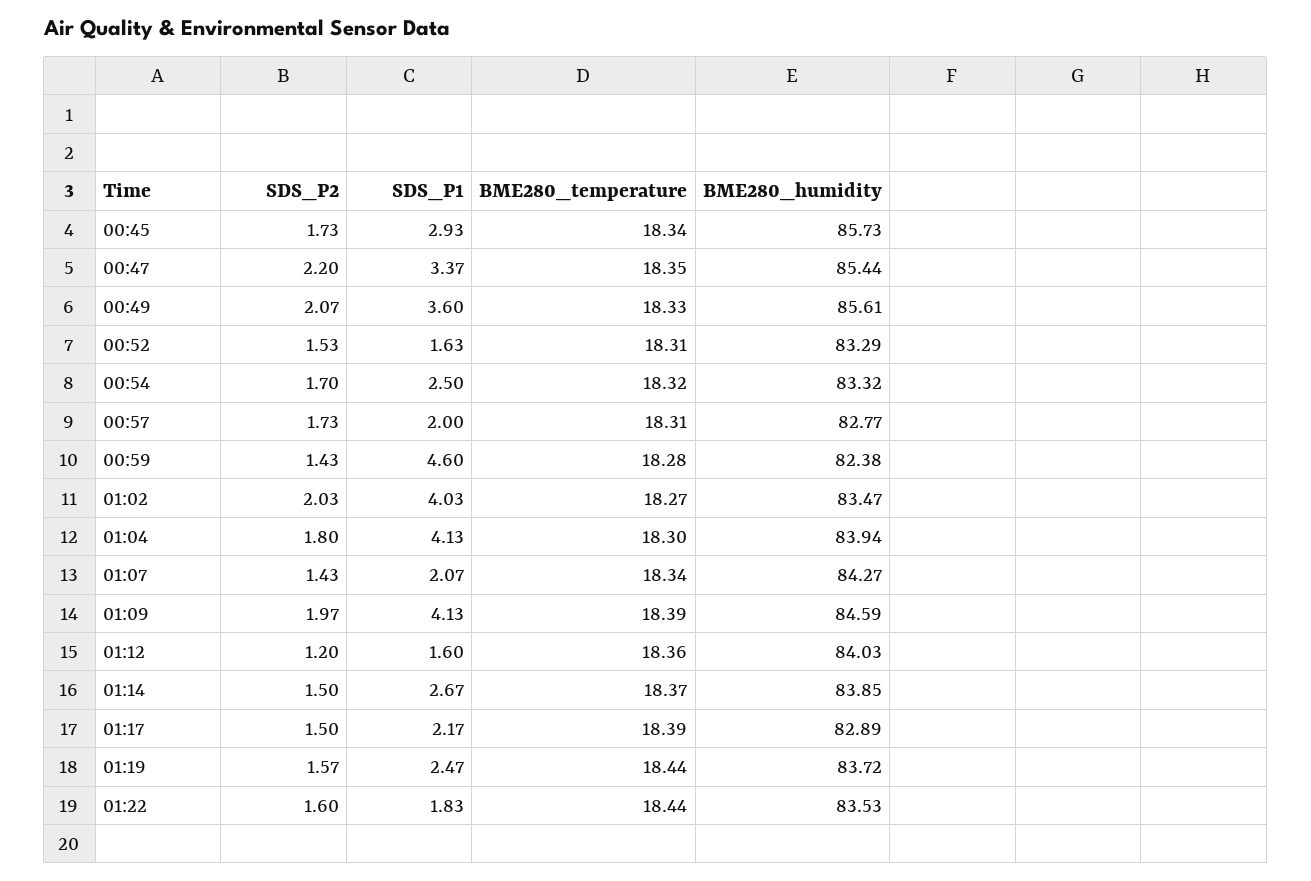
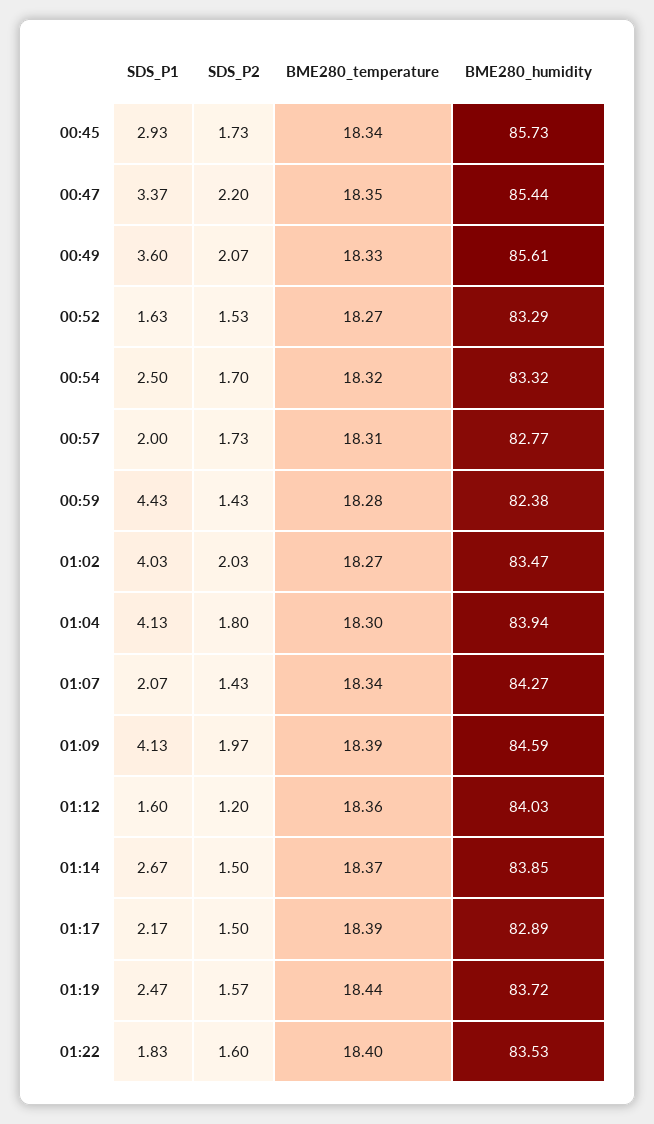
  {
    "SDS_P2": {
      "00:45": 1.73,
      "00:47": 2.2,
      "00:49": 2.07,
      "00:52": 1.53,
      "00:54": 1.7,
      "00:57": 1.73,
      "00:59": 1.43,
      "01:02": 2.03,
      "01:04": 1.8,
      "01:07": 1.43,
      "01:09": 1.97,
      "01:12": 1.2,
      "01:14": 1.5,
      "01:17": 1.5,
      "01:19": 1.57,
      "01:22": 1.6
    },
    "SDS_P1": {
      "00:45": 2.93,
      "00:47": 3.37,
      "00:49": 3.6,
      "00:52": 1.63,
      "00:54": 2.5,
      "00:57": 2,
-     "00:59": 4.6,
+     "00:59": 4.43,
      "01:02": 4.03,
      "01:04": 4.13,
      "01:07": 2.07,
      "01:09": 4.13,
      "01:12": 1.6,
      "01:14": 2.67,
      "01:17": 2.17,
      "01:19": 2.47,
      "01:22": 1.83
    },
    "BME280_temperature": {
      "00:45": 18.34,
      "00:47": 18.35,
      "00:49": 18.33,
-     "00:52": 18.31,
+     "00:52": 18.27,
      "00:54": 18.32,
      "00:57": 18.31,
      "00:59": 18.28,
      "01:02": 18.27,
      "01:04": 18.3,
      "01:07": 18.34,
      "01:09": 18.39,
      "01:12": 18.36,
      "01:14": 18.37,
      "01:17": 18.39,
      "01:19": 18.44,
-     "01:22": 18.44
+     "01:22": 18.4
    },
    "BME280_humidity": {
      "00:45": 85.73,
      "00:47": 85.44,
      "00:49": 85.61,
      "00:52": 83.29,
      "00:54": 83.32,
      "00:57": 82.77,
      "00:59": 82.38,
      "01:02": 83.47,
      "01:04": 83.94,
      "01:07": 84.27,
      "01:09": 84.59,
      "01:12": 84.03,
      "01:14": 83.85,
      "01:17": 82.89,
      "01:19": 83.72,
      "01:22": 83.53
    }
  }

